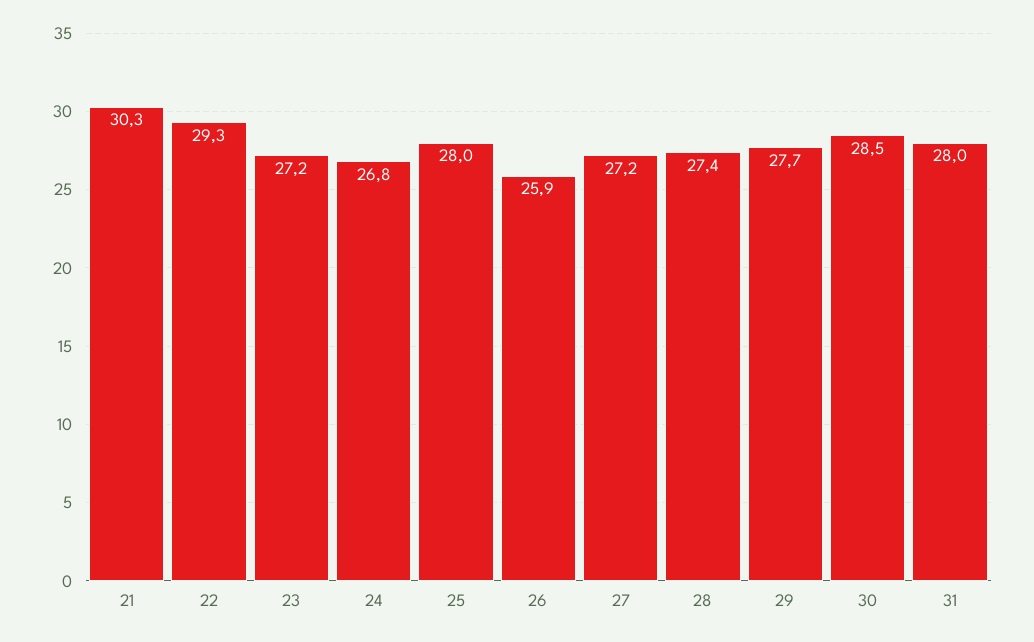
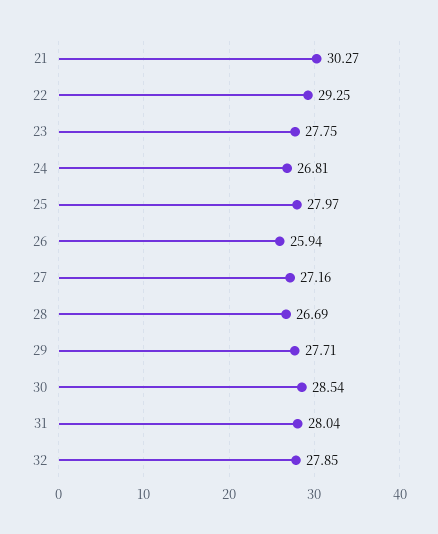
  {
    "21": 30.27,
    "22": 29.25,
-   "23": 27.2,
+   "23": 27.75,
    "24": 26.81,
    "25": 27.97,
    "26": 25.94,
    "27": 27.16,
-   "28": 27.4,
+   "28": 26.69,
    "29": 27.71,
    "30": 28.54,
-   "31": 28.04
+   "31": 28.04,
+   "32": 27.85
  }

